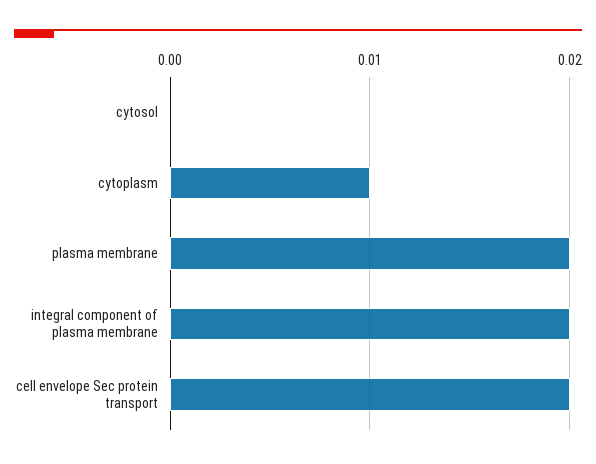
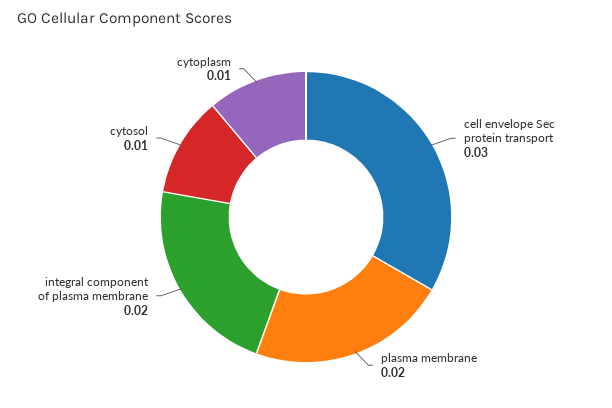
  {
-   "cytosol": 0,
+   "cytosol": 0.01,
    "cytoplasm": 0.01,
    "plasma membrane": 0.02,
    "integral component of plasma membrane": 0.02,
-   "cell envelope Sec protein transport": 0.02
+   "cell envelope Sec protein transport": 0.03
  }

